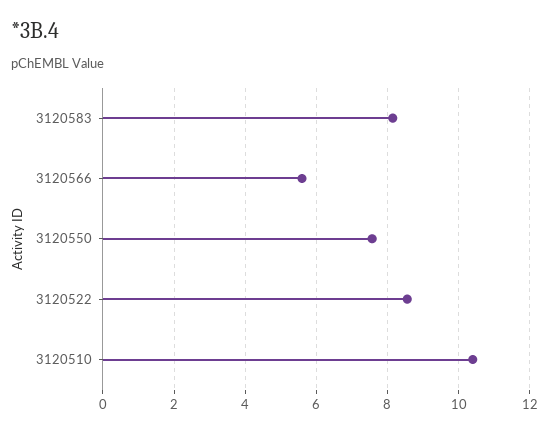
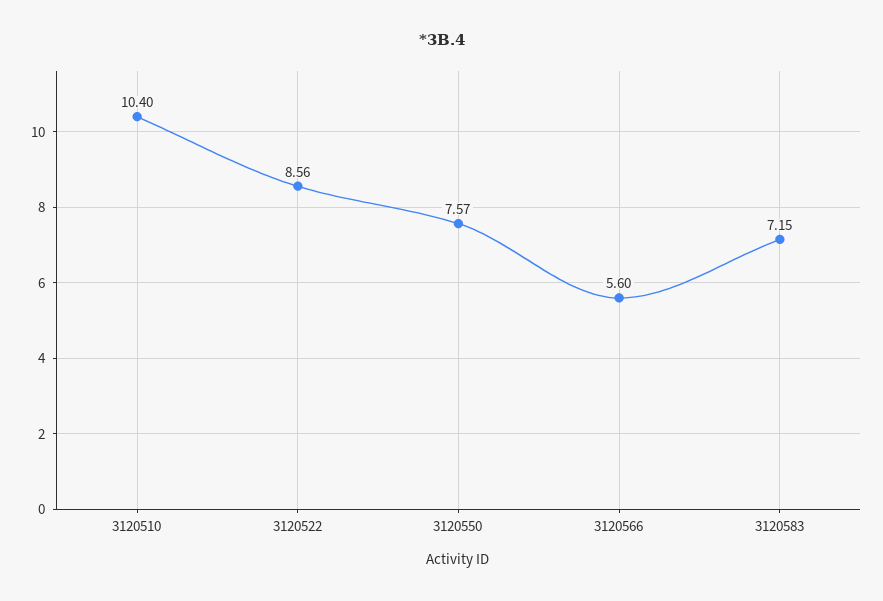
  {
-   "3120583": 8.2,
+   "3120583": 7.15,
    "3120566": 5.6,
    "3120550": 7.57,
    "3120522": 8.56,
    "3120510": 10.4
  }

